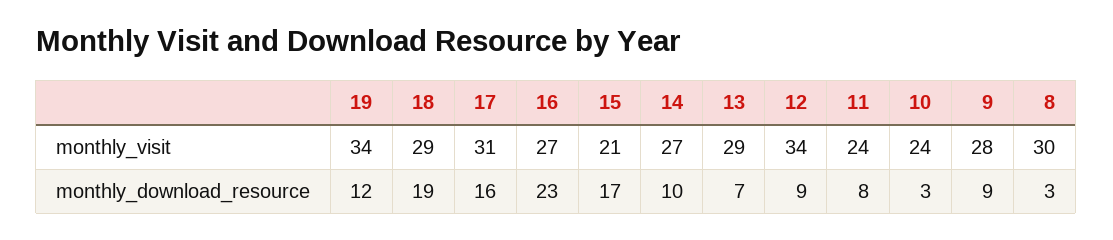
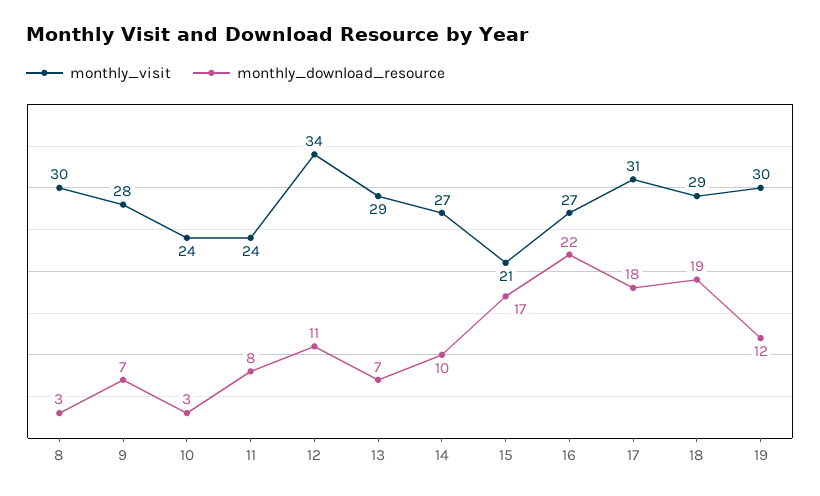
  {
    "monthly_visit": {
-     "19": 34,
+     "19": 30,
      "18": 29,
      "17": 31,
      "16": 27,
      "15": 21,
      "14": 27,
      "13": 29,
      "12": 34,
      "11": 24,
      "10": 24,
      "9": 28,
      "8": 30
    },
    "monthly_download_resource": {
      "19": 12,
      "18": 19,
-     "17": 16,
+     "17": 18,
-     "16": 23,
+     "16": 22,
      "15": 17,
      "14": 10,
      "13": 7,
-     "12": 9,
+     "12": 11,
      "11": 8,
      "10": 3,
-     "9": 9,
+     "9": 7,
      "8": 3
    }
  }

